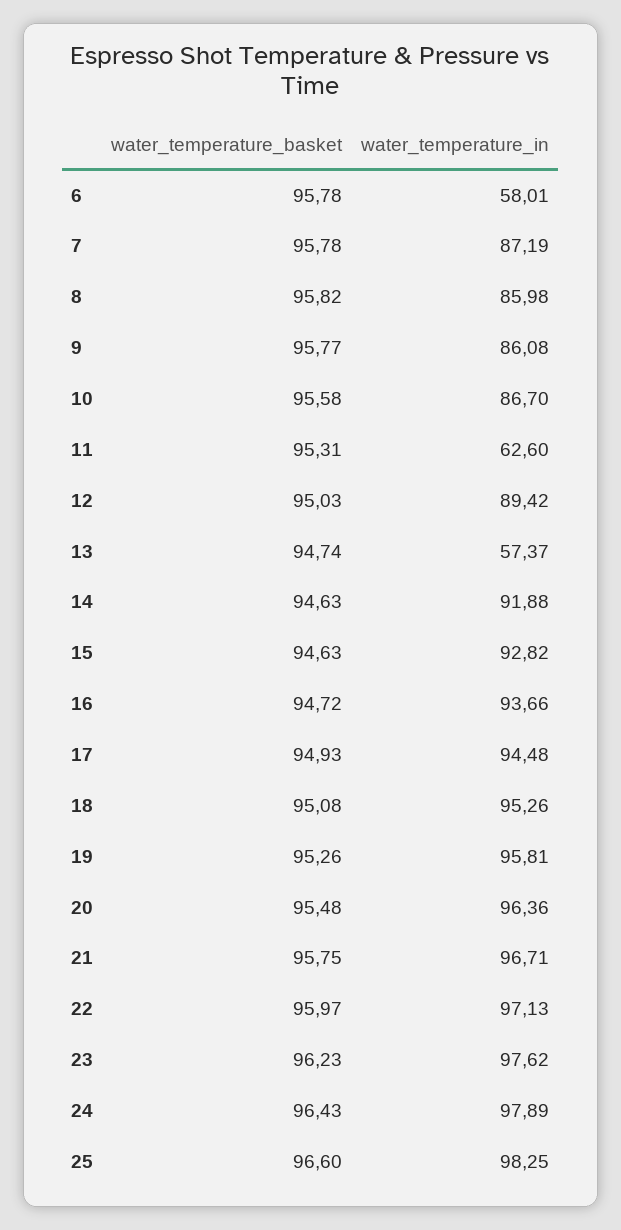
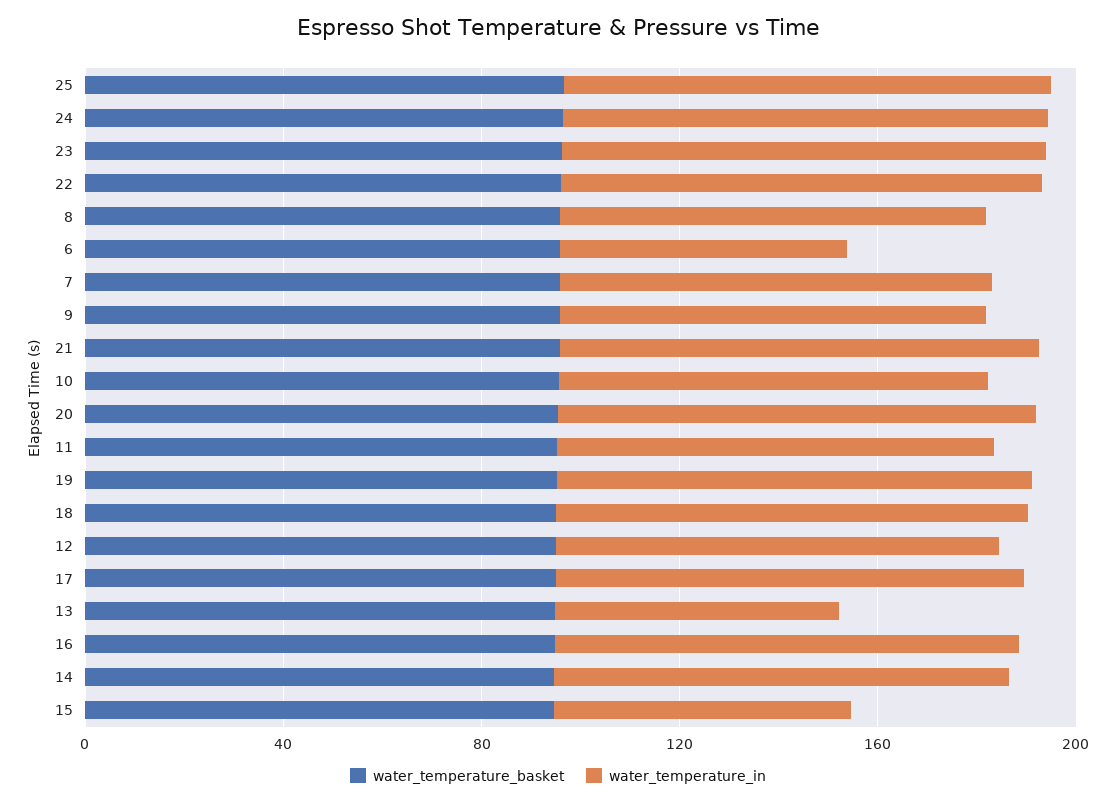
  {
    "water_temperature_basket": {
      "6": 95.78,
      "7": 95.78,
      "8": 95.82,
      "9": 95.77,
      "10": 95.58,
      "11": 95.31,
      "12": 95.03,
      "13": 94.74,
      "14": 94.63,
      "15": 94.63,
      "16": 94.72,
      "17": 94.93,
      "18": 95.08,
      "19": 95.26,
      "20": 95.48,
      "21": 95.75,
      "22": 95.97,
      "23": 96.23,
      "24": 96.43,
      "25": 96.6
    },
    "water_temperature_in": {
      "6": 58.01,
      "7": 87.19,
      "8": 85.98,
      "9": 86.08,
      "10": 86.7,
-     "11": 62.6,
+     "11": 90,
      "12": 89.42,
      "13": 57.37,
      "14": 91.88,
-     "15": 92.82,
+     "15": 60,
      "16": 93.66,
      "17": 94.48,
      "18": 95.26,
      "19": 95.81,
      "20": 96.36,
      "21": 96.71,
      "22": 97.13,
      "23": 97.62,
      "24": 97.89,
      "25": 98.25
    }
  }

